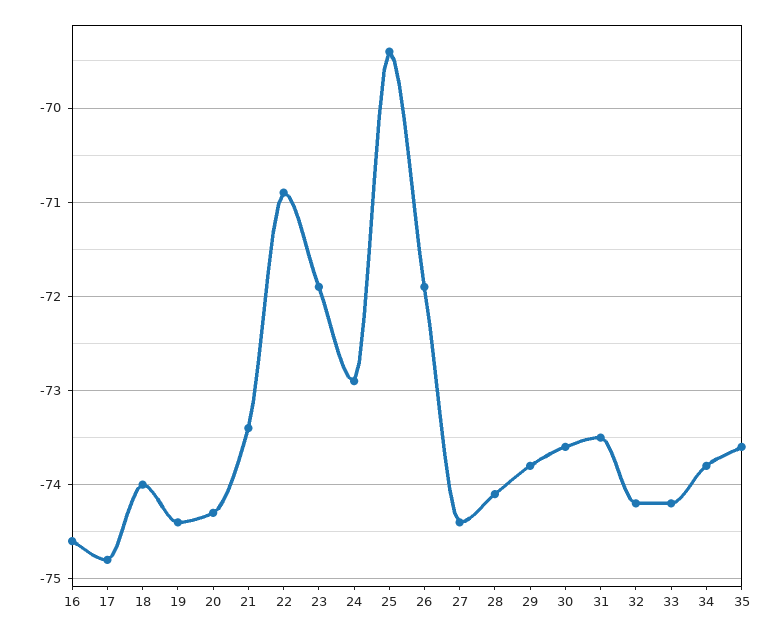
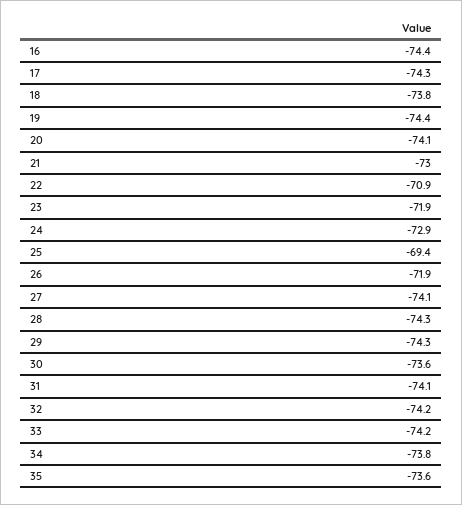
  {
-   "16": -74.6,
+   "16": -74.4,
-   "17": -74.8,
+   "17": -74.3,
-   "18": -74,
+   "18": -73.8,
    "19": -74.4,
-   "20": -74.3,
+   "20": -74.1,
-   "21": -73.4,
+   "21": -73,
    "22": -70.9,
    "23": -71.9,
    "24": -72.9,
    "25": -69.4,
    "26": -71.9,
-   "27": -74.4,
+   "27": -74.1,
-   "28": -74.1,
+   "28": -74.3,
-   "29": -73.8,
+   "29": -74.3,
    "30": -73.6,
-   "31": -73.5,
+   "31": -74.1,
    "32": -74.2,
    "33": -74.2,
    "34": -73.8,
    "35": -73.6
  }

